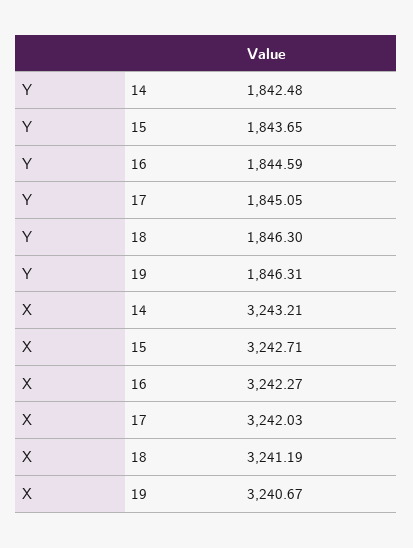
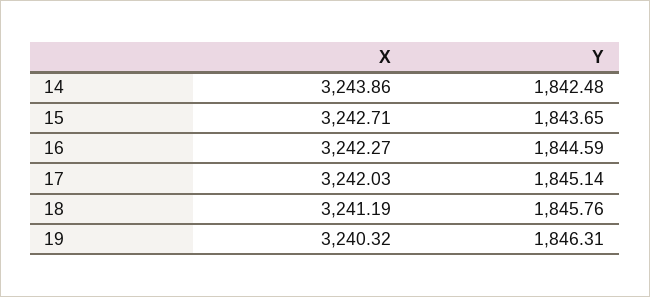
  {
    "Y": {
      "14": 1842.48,
      "15": 1843.65,
      "16": 1844.59,
-     "17": 1845.05,
+     "17": 1845.14,
-     "18": 1846.3,
+     "18": 1845.76,
      "19": 1846.31
    },
    "X": {
-     "14": 3243.21,
+     "14": 3243.86,
      "15": 3242.71,
      "16": 3242.27,
      "17": 3242.03,
      "18": 3241.19,
-     "19": 3240.67
+     "19": 3240.32
    }
  }

